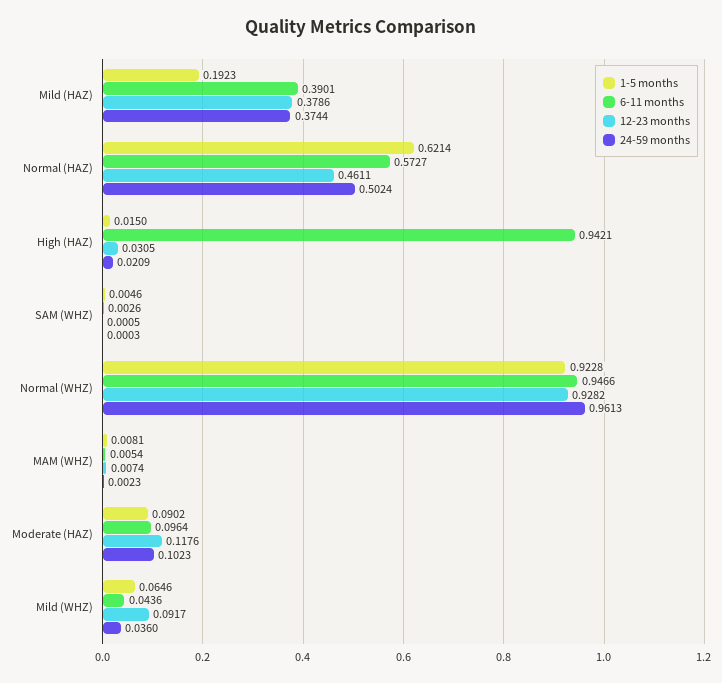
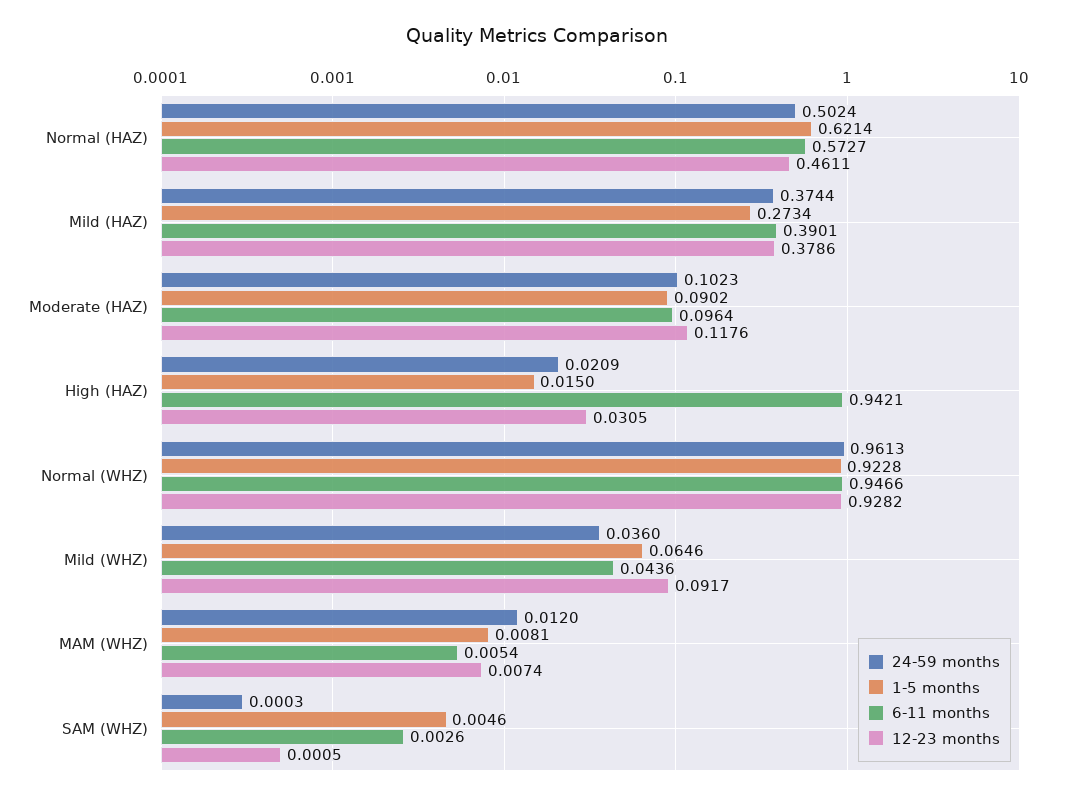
  {
    "1-5 months": {
-     "Mild (HAZ)": 0.1923,
+     "Mild (HAZ)": 0.2734,
      "Normal (HAZ)": 0.6214,
      "High (HAZ)": 0.015,
      "SAM (WHZ)": 0.0046,
      "Normal (WHZ)": 0.9228,
      "MAM (WHZ)": 0.0081,
      "Moderate (HAZ)": 0.0902,
      "Mild (WHZ)": 0.0646
    },
    "6-11 months": {
      "Mild (HAZ)": 0.3901,
      "Normal (HAZ)": 0.5727,
      "High (HAZ)": 0.9421,
      "SAM (WHZ)": 0.0026,
      "Normal (WHZ)": 0.9466,
      "MAM (WHZ)": 0.0054,
      "Moderate (HAZ)": 0.0964,
      "Mild (WHZ)": 0.0436
    },
    "12-23 months": {
      "Mild (HAZ)": 0.3786,
      "Normal (HAZ)": 0.4611,
      "High (HAZ)": 0.0305,
      "SAM (WHZ)": 0.0005,
      "Normal (WHZ)": 0.9282,
      "MAM (WHZ)": 0.0074,
      "Moderate (HAZ)": 0.1176,
      "Mild (WHZ)": 0.0917
    },
    "24-59 months": {
      "Mild (HAZ)": 0.3744,
      "Normal (HAZ)": 0.5024,
      "High (HAZ)": 0.0209,
      "SAM (WHZ)": 0.0003,
      "Normal (WHZ)": 0.9613,
-     "MAM (WHZ)": 0.0023,
+     "MAM (WHZ)": 0.012,
      "Moderate (HAZ)": 0.1023,
      "Mild (WHZ)": 0.036
    }
  }

